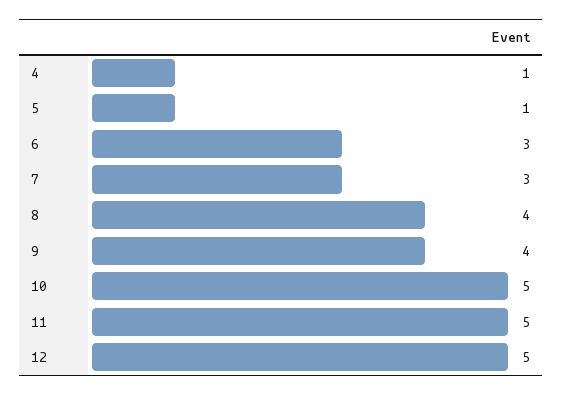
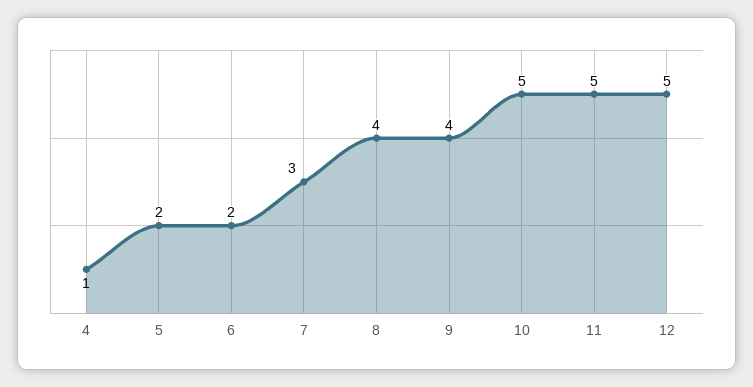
  {
    "4": 1,
-   "5": 1,
+   "5": 2,
-   "6": 3,
+   "6": 2,
    "7": 3,
    "8": 4,
    "9": 4,
    "10": 5,
    "11": 5,
    "12": 5
  }

